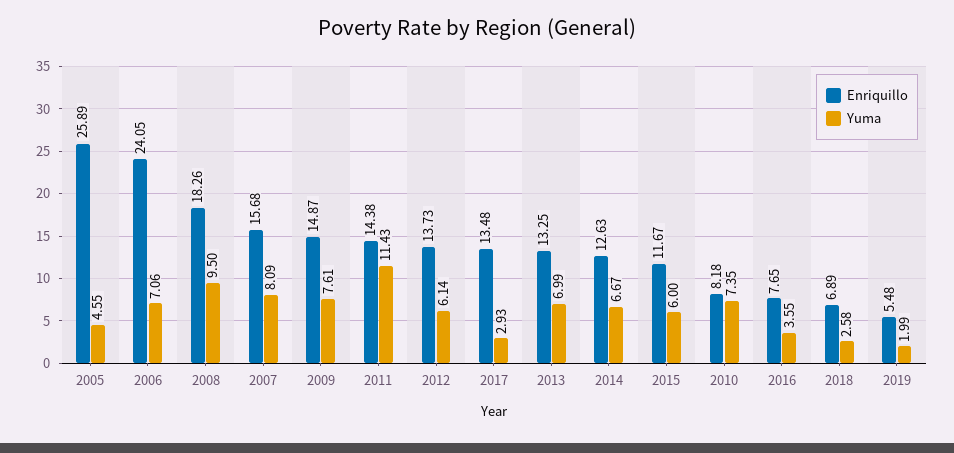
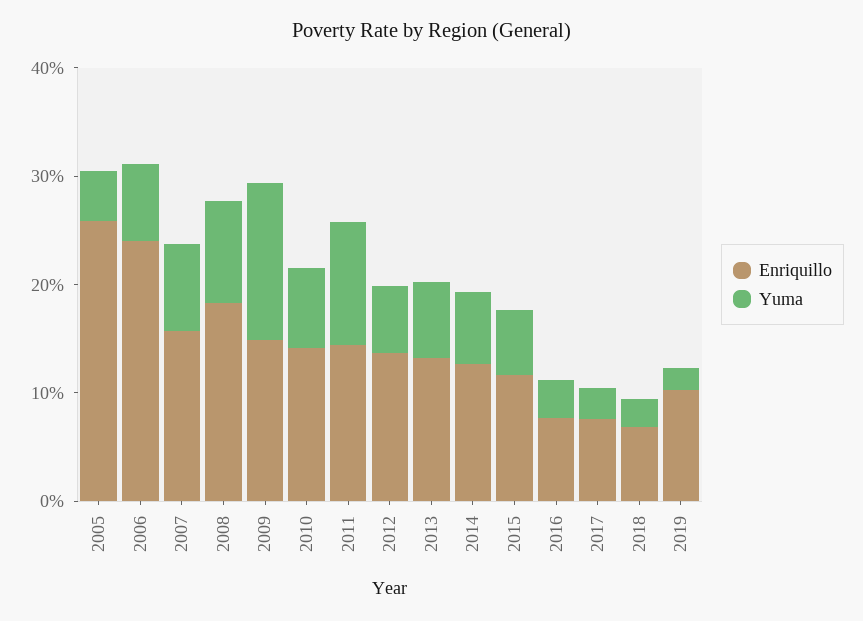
  {
    "Enriquillo": {
      "2005": 25.89,
      "2006": 24.05,
      "2008": 18.26,
      "2007": 15.68,
      "2009": 14.87,
      "2011": 14.38,
      "2012": 13.73,
-     "2017": 13.48,
+     "2017": 8,
      "2013": 13.25,
      "2014": 12.63,
      "2015": 11.67,
-     "2010": 8.18,
+     "2010": 14,
      "2016": 7.65,
      "2018": 6.89,
-     "2019": 5.48
+     "2019": 10
    },
    "Yuma": {
      "2005": 4.55,
      "2006": 7.06,
      "2008": 9.5,
      "2007": 8.09,
-     "2009": 7.61,
+     "2009": 14,
      "2011": 11.43,
      "2012": 6.14,
      "2017": 2.93,
      "2013": 6.99,
      "2014": 6.67,
      "2015": 6,
      "2010": 7.35,
      "2016": 3.55,
      "2018": 2.58,
      "2019": 1.99
    }
  }

